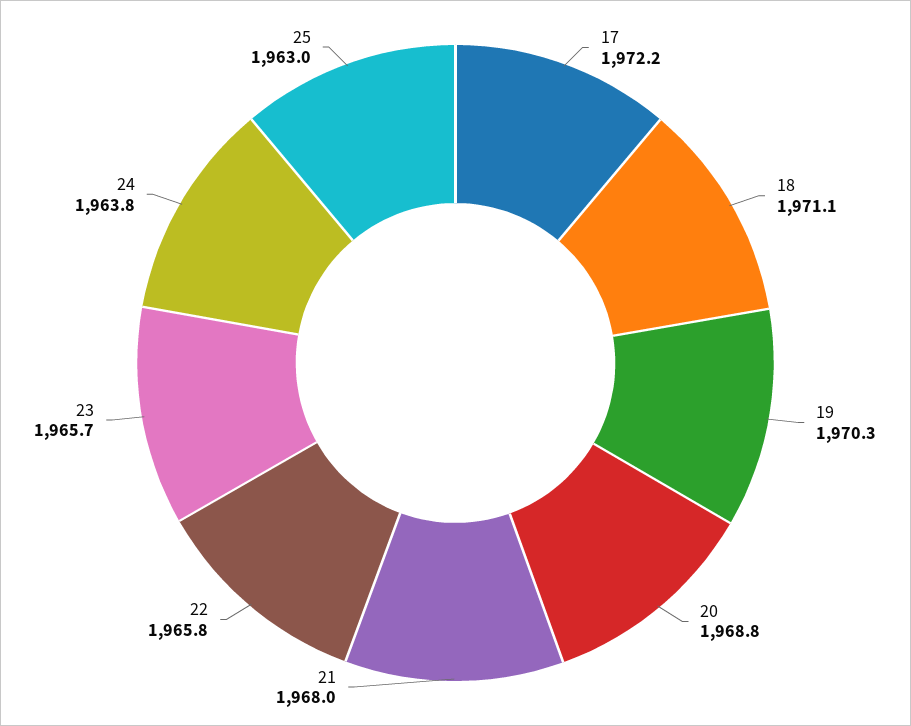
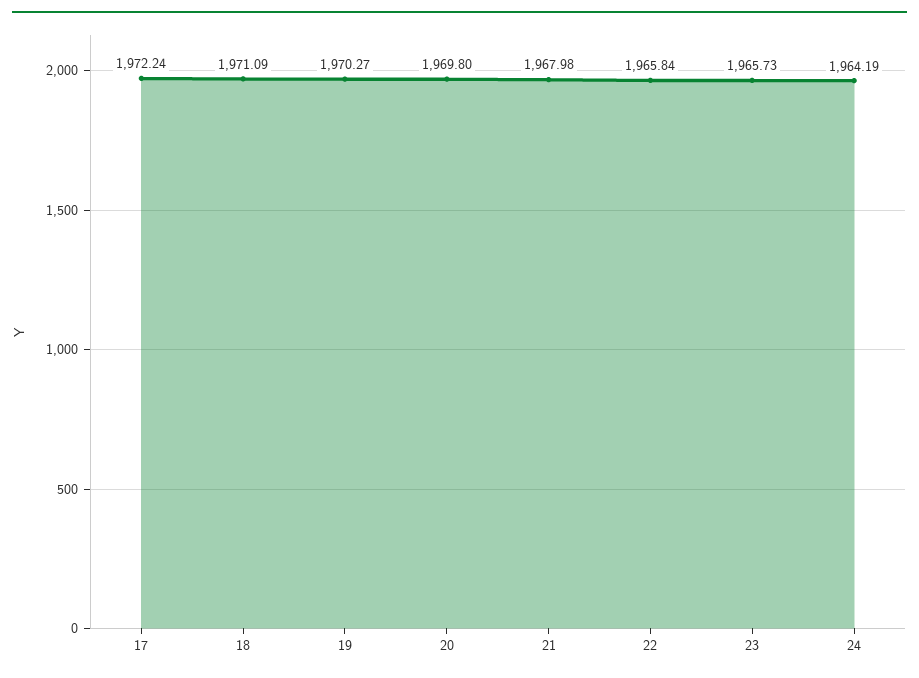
  {
    "17": 1972.24,
    "18": 1971.09,
    "19": 1970.27,
-   "20": 1968.8,
+   "20": 1969.8,
    "21": 1967.98,
    "22": 1965.84,
    "23": 1965.73,
-   "24": 1963.8,
+   "24": 1964.19
-   "25": 1963
  }

